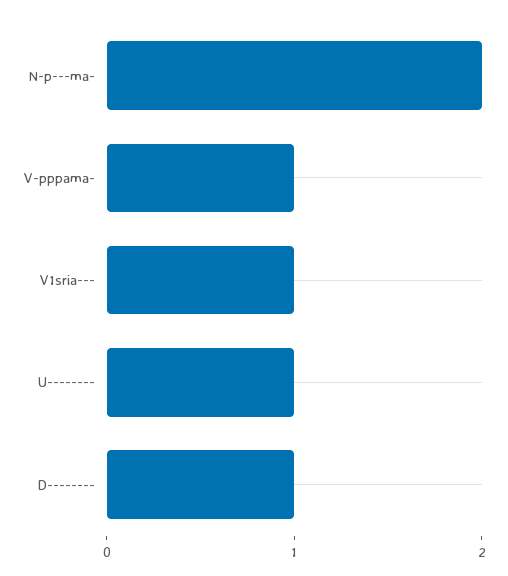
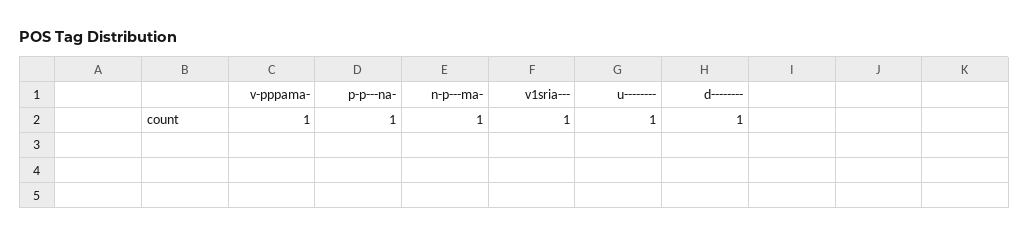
  {
-   "N-p---ma-": 2,
+   "N-p---ma-": 1,
    "V-pppama-": 1,
    "V1sria---": 1,
    "U--------": 1,
-   "D--------": 1
+   "D--------": 1,
+   "p-p---na-": 1
  }

